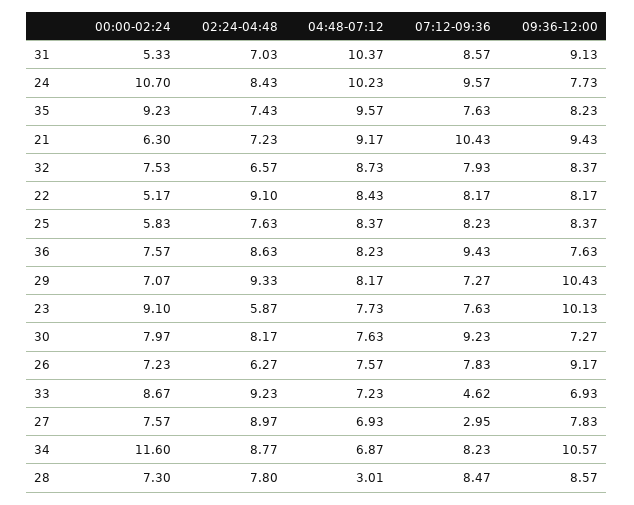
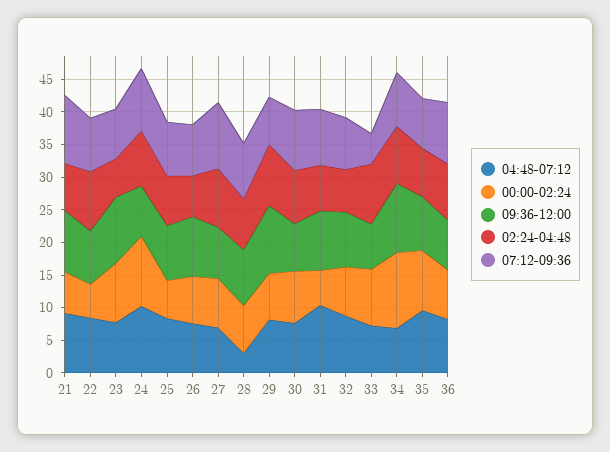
  {
    "00:00-02:24": {
      "31": 5.33,
      "24": 10.7,
      "35": 9.23,
      "21": 6.3,
      "32": 7.53,
      "22": 5.17,
      "25": 5.83,
      "36": 7.57,
      "29": 7.07,
      "23": 9.1,
      "30": 7.97,
      "26": 7.23,
      "33": 8.67,
      "27": 7.57,
      "34": 11.6,
      "28": 7.3
    },
    "02:24-04:48": {
      "31": 7.03,
      "24": 8.43,
      "35": 7.43,
      "21": 7.23,
      "32": 6.57,
      "22": 9.1,
      "25": 7.63,
      "36": 8.63,
      "29": 9.33,
      "23": 5.87,
      "30": 8.17,
      "26": 6.27,
      "33": 9.23,
      "27": 8.97,
      "34": 8.77,
      "28": 7.8
    },
    "04:48-07:12": {
      "31": 10.37,
      "24": 10.23,
      "35": 9.57,
      "21": 9.17,
      "32": 8.73,
      "22": 8.43,
      "25": 8.37,
      "36": 8.23,
      "29": 8.17,
      "23": 7.73,
      "30": 7.63,
      "26": 7.57,
      "33": 7.23,
      "27": 6.93,
      "34": 6.87,
      "28": 3.01
    },
    "07:12-09:36": {
      "31": 8.57,
      "24": 9.57,
      "35": 7.63,
      "21": 10.43,
      "32": 7.93,
      "22": 8.17,
      "25": 8.23,
      "36": 9.43,
      "29": 7.27,
      "23": 7.63,
      "30": 9.23,
      "26": 7.83,
      "33": 4.62,
-     "27": 2.95,
+     "27": 10,
      "34": 8.23,
      "28": 8.47
    },
    "09:36-12:00": {
      "31": 9.13,
      "24": 7.73,
      "35": 8.23,
      "21": 9.43,
      "32": 8.37,
      "22": 8.17,
      "25": 8.37,
      "36": 7.63,
      "29": 10.43,
      "23": 10.13,
      "30": 7.27,
      "26": 9.17,
      "33": 6.93,
      "27": 7.83,
      "34": 10.57,
      "28": 8.57
    }
  }

